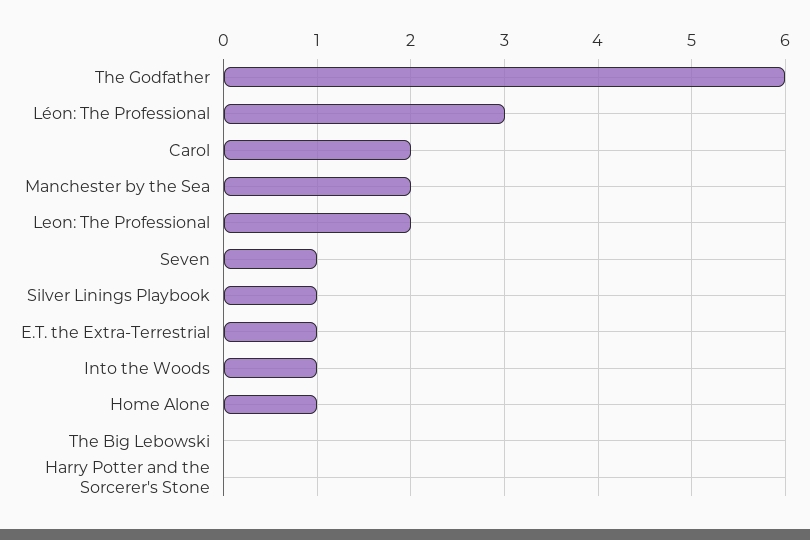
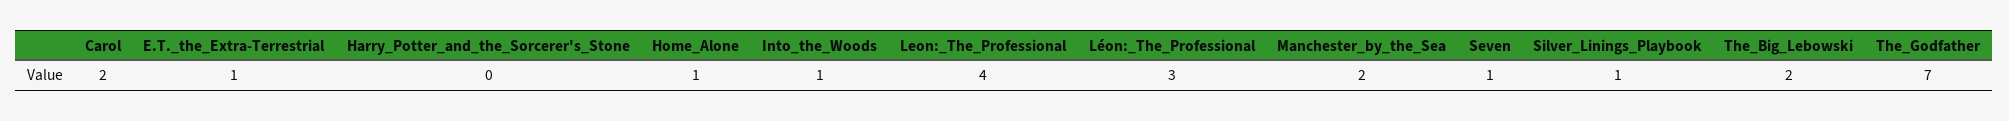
  {
-   "The Godfather": 6,
+   "The Godfather": 7,
    "Léon: The Professional": 3,
    "Carol": 2,
    "Manchester by the Sea": 2,
-   "Leon: The Professional": 2,
+   "Leon: The Professional": 4,
    "Seven": 1,
    "Silver Linings Playbook": 1,
    "E.T. the Extra-Terrestrial": 1,
    "Into the Woods": 1,
    "Home Alone": 1,
-   "The Big Lebowski": 0,
+   "The Big Lebowski": 2,
    "Harry Potter and the Sorcerer's Stone": 0
  }

